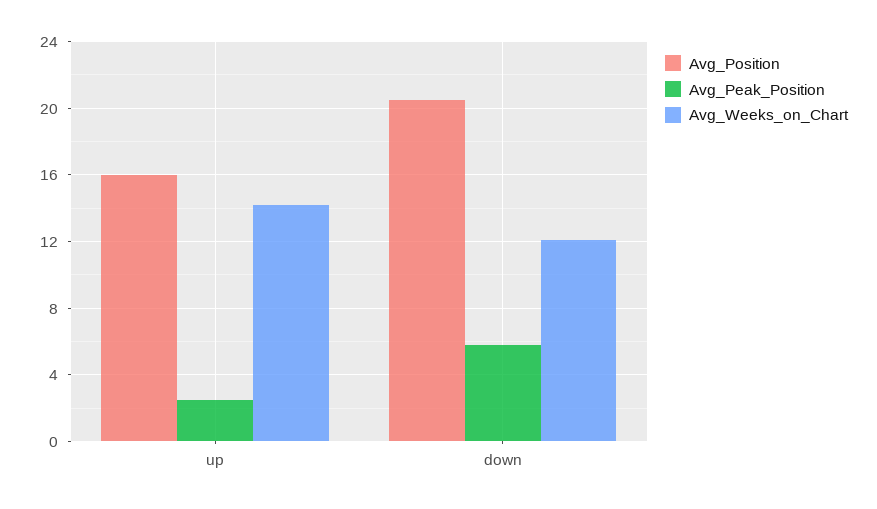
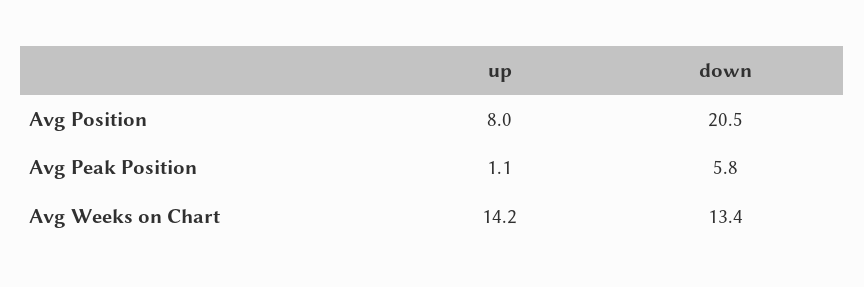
  {
    "Avg_Position": {
-     "up": 16,
+     "up": 8,
      "down": 20.5
    },
    "Avg_Peak_Position": {
-     "up": 2.5,
+     "up": 1.1,
      "down": 5.8
    },
    "Avg_Weeks_on_Chart": {
      "up": 14.2,
-     "down": 12
+     "down": 13.4
    }
  }

